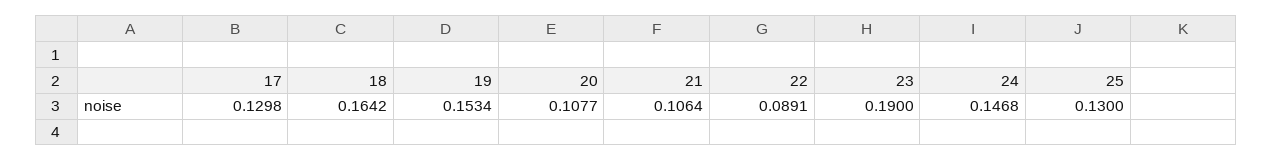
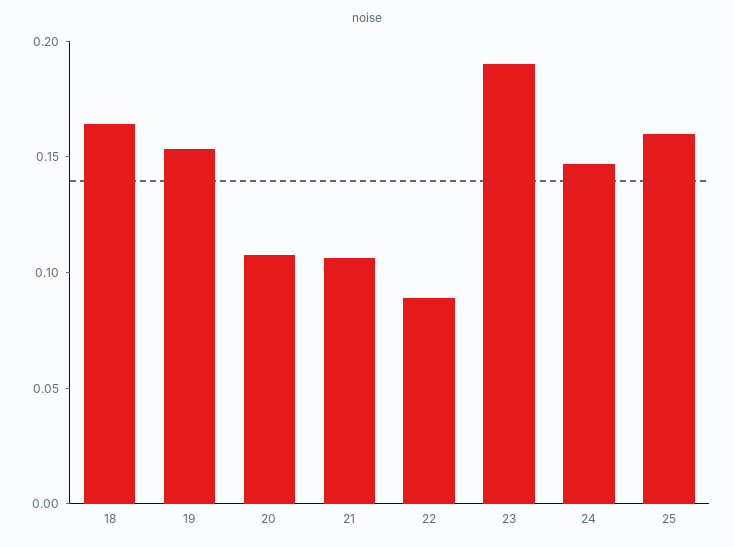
  {
-   "17": 0.1298,
    "18": 0.1642,
    "19": 0.1534,
    "20": 0.1077,
    "21": 0.1064,
    "22": 0.0891,
    "23": 0.19,
    "24": 0.1468,
-   "25": 0.13
+   "25": 0.16
  }

